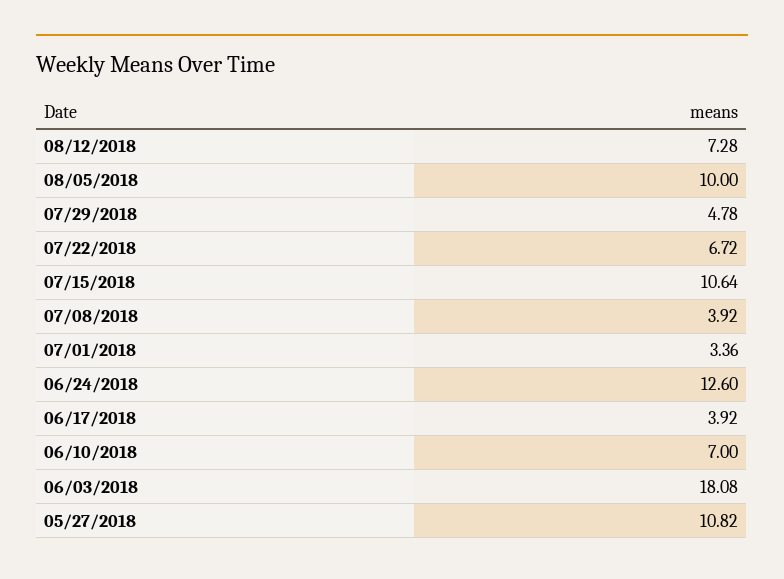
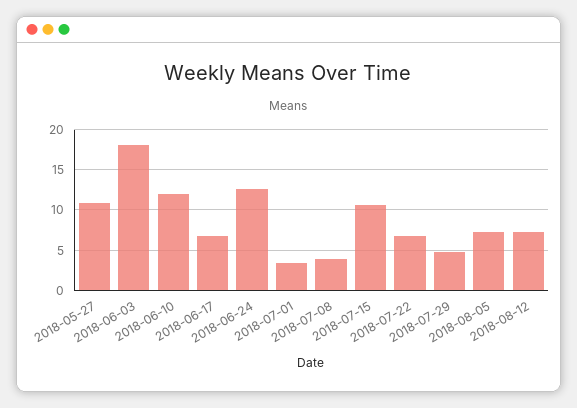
  {
    "08/12/2018": 7.28,
-   "08/05/2018": 10,
+   "08/05/2018": 7,
    "07/29/2018": 4.78,
    "07/22/2018": 6.72,
    "07/15/2018": 10.64,
    "07/08/2018": 3.92,
    "07/01/2018": 3.36,
    "06/24/2018": 12.6,
-   "06/17/2018": 3.92,
+   "06/17/2018": 7,
-   "06/10/2018": 7,
+   "06/10/2018": 12,
    "06/03/2018": 18.08,
    "05/27/2018": 10.82
  }

